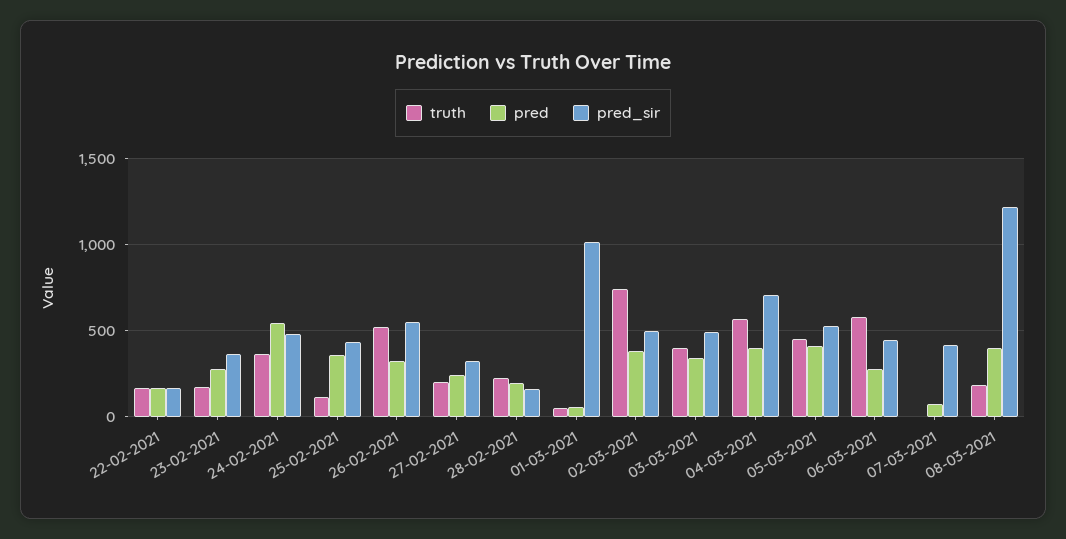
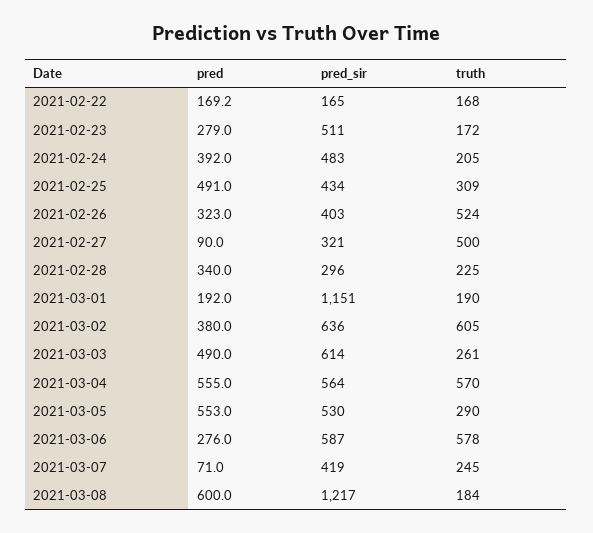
  {
    "truth": {
      "22-02-2021": 168,
      "23-02-2021": 172,
-     "24-02-2021": 350,
+     "24-02-2021": 205,
-     "25-02-2021": 100,
+     "25-02-2021": 309,
      "26-02-2021": 524,
-     "27-02-2021": 200,
+     "27-02-2021": 500,
      "28-02-2021": 225,
-     "01-03-2021": 50,
+     "01-03-2021": 190,
-     "02-03-2021": 750,
+     "02-03-2021": 605,
-     "03-03-2021": 400,
+     "03-03-2021": 261,
      "04-03-2021": 570,
-     "05-03-2021": 450,
+     "05-03-2021": 290,
      "06-03-2021": 578,
-     "07-03-2021": 0,
+     "07-03-2021": 245,
      "08-03-2021": 184
    },
    "pred": {
      "22-02-2021": 169.2,
      "23-02-2021": 279,
-     "24-02-2021": 550,
+     "24-02-2021": 392,
-     "25-02-2021": 350,
+     "25-02-2021": 491,
      "26-02-2021": 323,
-     "27-02-2021": 250,
+     "27-02-2021": 90,
-     "28-02-2021": 200,
+     "28-02-2021": 340,
-     "01-03-2021": 50,
+     "01-03-2021": 192,
      "02-03-2021": 380,
-     "03-03-2021": 350,
+     "03-03-2021": 490,
-     "04-03-2021": 400,
+     "04-03-2021": 555,
-     "05-03-2021": 400,
+     "05-03-2021": 553,
      "06-03-2021": 276,
      "07-03-2021": 71,
-     "08-03-2021": 400
+     "08-03-2021": 600
    },
    "pred_sir": {
      "22-02-2021": 165,
-     "23-02-2021": 350,
+     "23-02-2021": 511,
      "24-02-2021": 483,
      "25-02-2021": 434,
-     "26-02-2021": 550,
+     "26-02-2021": 403,
      "27-02-2021": 321,
-     "28-02-2021": 150,
+     "28-02-2021": 296,
-     "01-03-2021": 1000,
+     "01-03-2021": 1151,
-     "02-03-2021": 500,
+     "02-03-2021": 636,
-     "03-03-2021": 500,
+     "03-03-2021": 614,
-     "04-03-2021": 700,
+     "04-03-2021": 564,
      "05-03-2021": 530,
-     "06-03-2021": 450,
+     "06-03-2021": 587,
      "07-03-2021": 419,
      "08-03-2021": 1217
    }
  }

